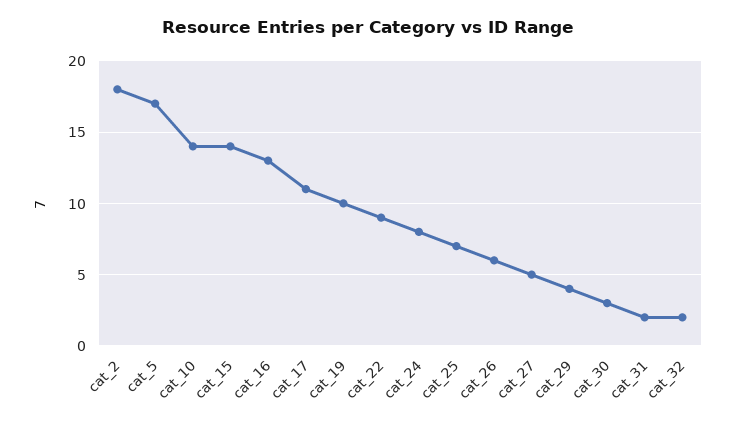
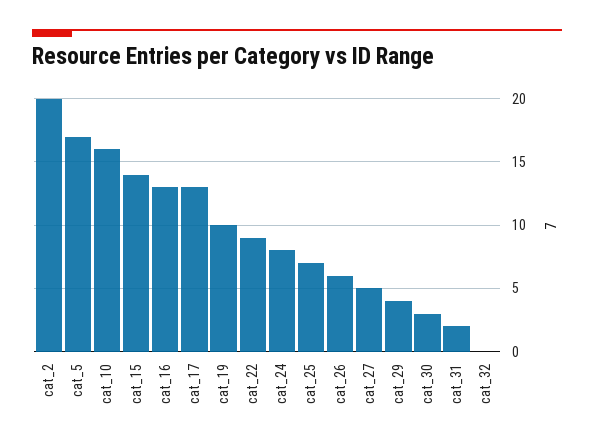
  {
-   "cat_2": 18,
+   "cat_2": 20,
    "cat_5": 17,
-   "cat_10": 14,
+   "cat_10": 16,
    "cat_15": 14,
    "cat_16": 13,
-   "cat_17": 11,
+   "cat_17": 13,
    "cat_19": 10,
    "cat_22": 9,
    "cat_24": 8,
    "cat_25": 7,
    "cat_26": 6,
    "cat_27": 5,
    "cat_29": 4,
    "cat_30": 3,
    "cat_31": 2,
-   "cat_32": 2
+   "cat_32": 0
  }

